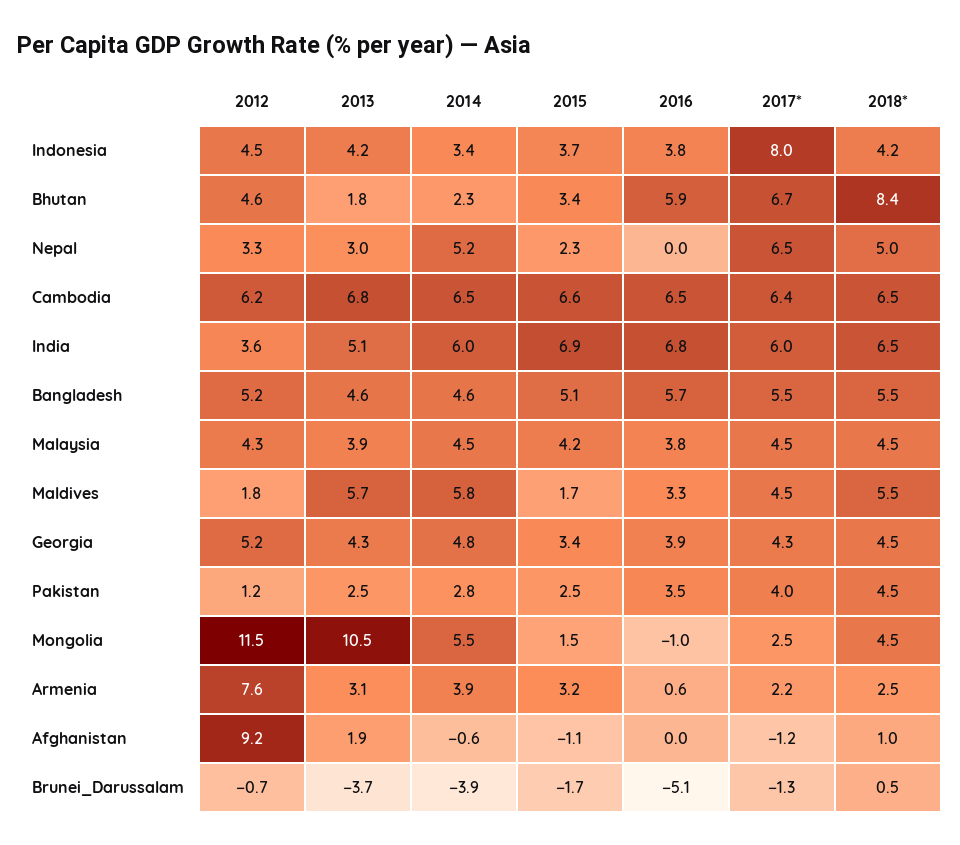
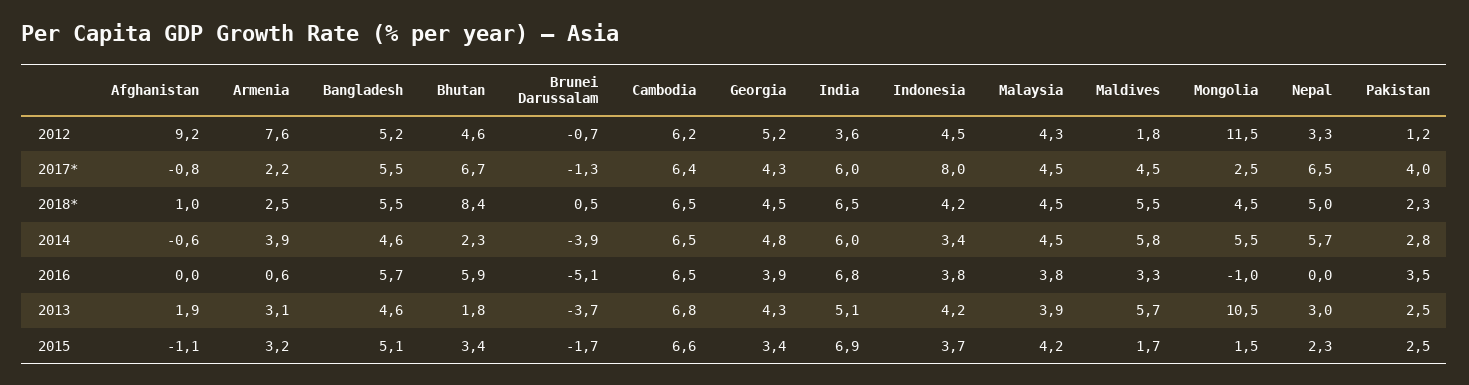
  {
    "2012": {
      "Indonesia": 4.5,
      "Bhutan": 4.6,
      "Nepal": 3.3,
      "Cambodia": 6.2,
      "India": 3.6,
      "Bangladesh": 5.2,
      "Malaysia": 4.3,
      "Maldives": 1.8,
      "Georgia": 5.2,
      "Pakistan": 1.2,
      "Mongolia": 11.5,
      "Armenia": 7.6,
      "Afghanistan": 9.2,
      "Brunei_Darussalam": -0.7
    },
    "2013": {
      "Indonesia": 4.2,
      "Bhutan": 1.8,
      "Nepal": 3,
      "Cambodia": 6.8,
      "India": 5.1,
      "Bangladesh": 4.6,
      "Malaysia": 3.9,
      "Maldives": 5.7,
      "Georgia": 4.3,
      "Pakistan": 2.5,
      "Mongolia": 10.5,
      "Armenia": 3.1,
      "Afghanistan": 1.9,
      "Brunei_Darussalam": -3.7
    },
    "2014": {
      "Indonesia": 3.4,
      "Bhutan": 2.3,
-     "Nepal": 5.2,
+     "Nepal": 5.7,
      "Cambodia": 6.5,
      "India": 6,
      "Bangladesh": 4.6,
      "Malaysia": 4.5,
      "Maldives": 5.8,
      "Georgia": 4.8,
      "Pakistan": 2.8,
      "Mongolia": 5.5,
      "Armenia": 3.9,
      "Afghanistan": -0.6,
      "Brunei_Darussalam": -3.9
    },
    "2015": {
      "Indonesia": 3.7,
      "Bhutan": 3.4,
      "Nepal": 2.3,
      "Cambodia": 6.6,
      "India": 6.9,
      "Bangladesh": 5.1,
      "Malaysia": 4.2,
      "Maldives": 1.7,
      "Georgia": 3.4,
      "Pakistan": 2.5,
      "Mongolia": 1.5,
      "Armenia": 3.2,
      "Afghanistan": -1.1,
      "Brunei_Darussalam": -1.7
    },
    "2016": {
      "Indonesia": 3.8,
      "Bhutan": 5.9,
      "Nepal": 0,
      "Cambodia": 6.5,
      "India": 6.8,
      "Bangladesh": 5.7,
      "Malaysia": 3.8,
      "Maldives": 3.3,
      "Georgia": 3.9,
      "Pakistan": 3.5,
      "Mongolia": -1,
      "Armenia": 0.6,
      "Afghanistan": 0,
      "Brunei_Darussalam": -5.1
    },
    "2017*": {
      "Indonesia": 8,
      "Bhutan": 6.7,
      "Nepal": 6.5,
      "Cambodia": 6.4,
      "India": 6,
      "Bangladesh": 5.5,
      "Malaysia": 4.5,
      "Maldives": 4.5,
      "Georgia": 4.3,
      "Pakistan": 4,
      "Mongolia": 2.5,
      "Armenia": 2.2,
-     "Afghanistan": -1.2,
+     "Afghanistan": -0.8,
      "Brunei_Darussalam": -1.3
    },
    "2018*": {
      "Indonesia": 4.2,
      "Bhutan": 8.4,
      "Nepal": 5,
      "Cambodia": 6.5,
      "India": 6.5,
      "Bangladesh": 5.5,
      "Malaysia": 4.5,
      "Maldives": 5.5,
      "Georgia": 4.5,
-     "Pakistan": 4.5,
+     "Pakistan": 2.3,
      "Mongolia": 4.5,
      "Armenia": 2.5,
      "Afghanistan": 1,
      "Brunei_Darussalam": 0.5
    }
  }

